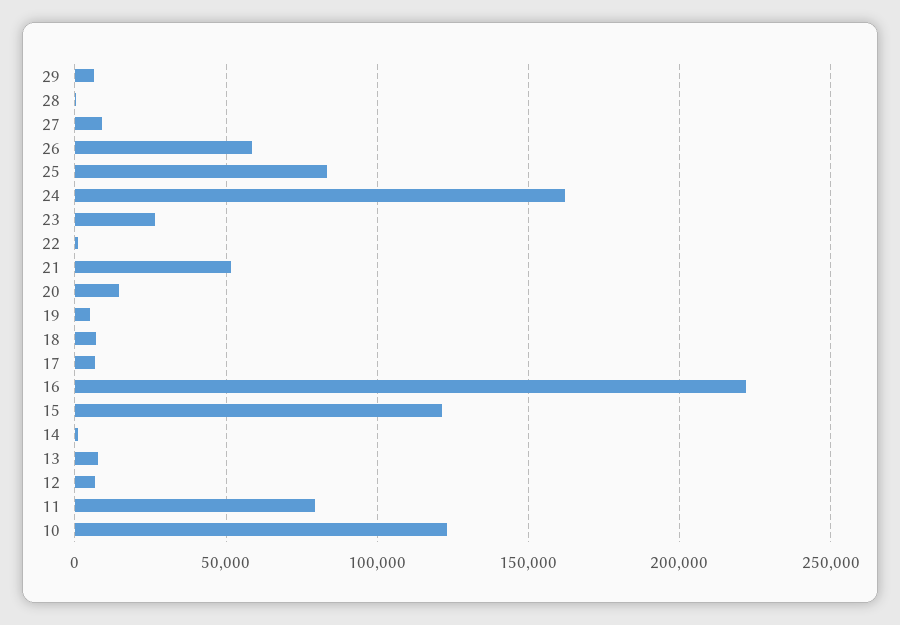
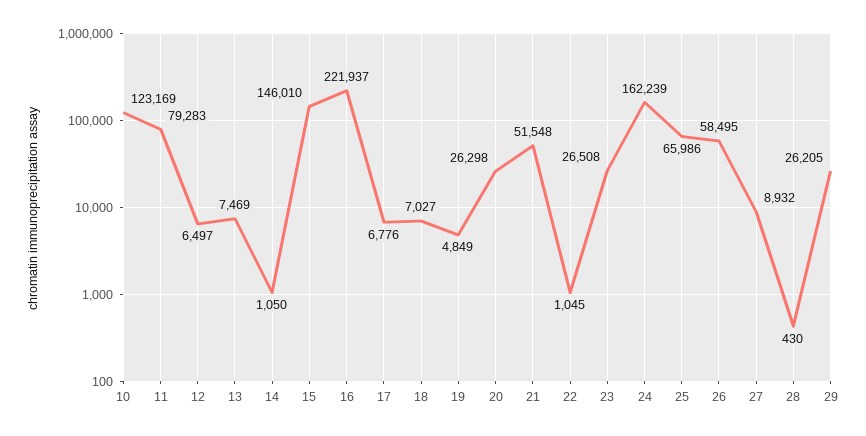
  {
-   "29": 5000,
+   "29": 26205,
    "28": 430,
    "27": 8932,
    "26": 58495,
-   "25": 85000,
+   "25": 65986,
    "24": 162239,
    "23": 26508,
    "22": 1045,
    "21": 51548,
-   "20": 15000,
+   "20": 26298,
    "19": 4849,
    "18": 7027,
    "17": 6776,
    "16": 221937,
-   "15": 120000,
+   "15": 146010,
    "14": 1050,
    "13": 7469,
    "12": 6497,
    "11": 79283,
    "10": 123169
  }

